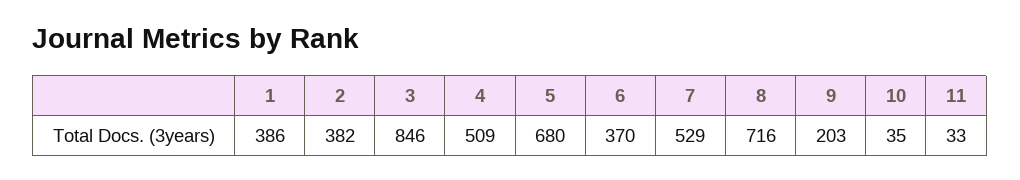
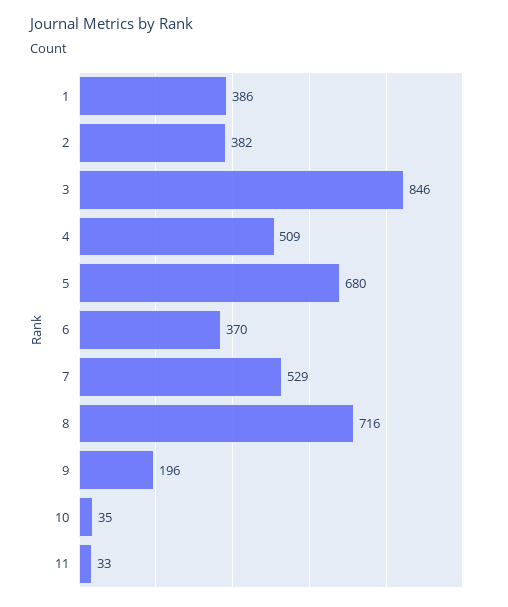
  {
    "1": 386,
    "2": 382,
    "3": 846,
    "4": 509,
    "5": 680,
    "6": 370,
    "7": 529,
    "8": 716,
-   "9": 203,
+   "9": 196,
    "10": 35,
    "11": 33
  }

